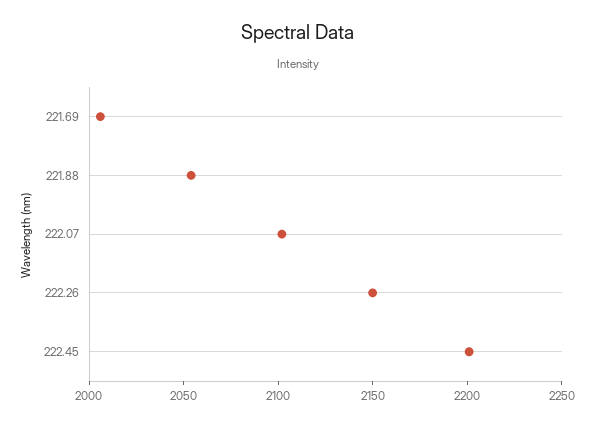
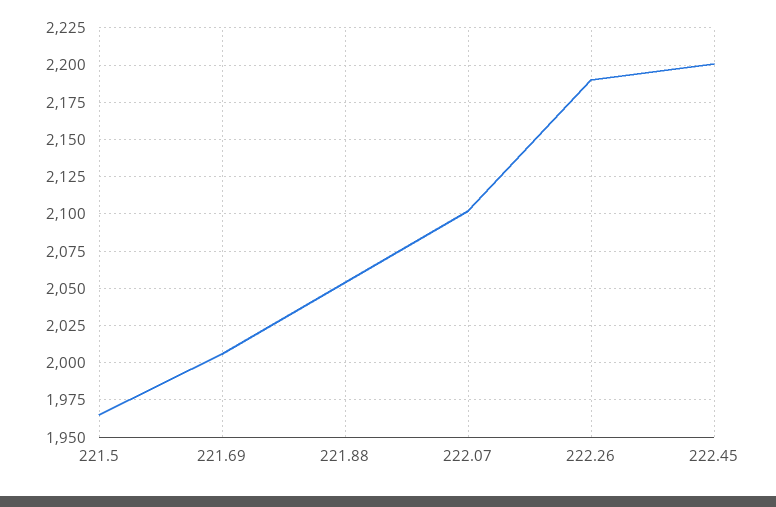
  {
    "221.69": 2005,
    "221.88": 2055,
    "222.07": 2100,
-   "222.26": 2150,
+   "222.26": 2190,
-   "222.45": 2200
+   "222.45": 2200,
+   "221.5": 1965
  }

